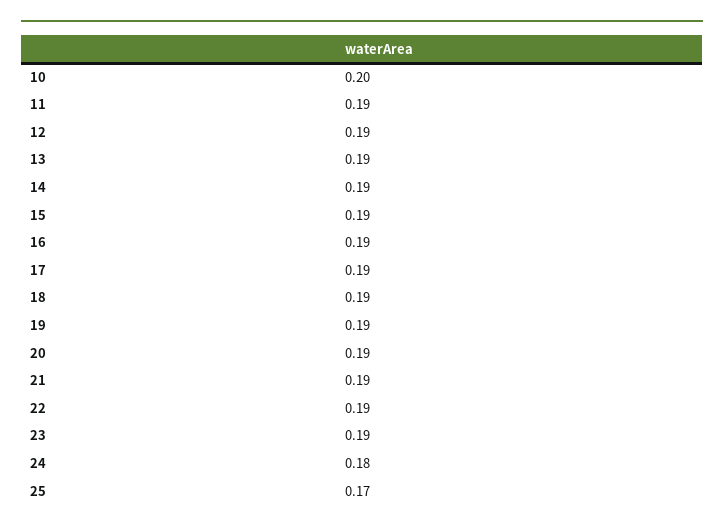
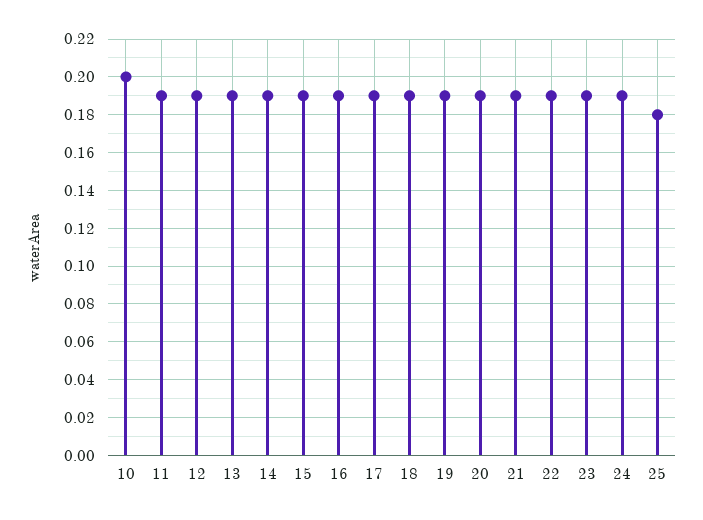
  {
    "10": 0.2,
    "11": 0.19,
    "12": 0.19,
    "13": 0.19,
    "14": 0.19,
    "15": 0.19,
    "16": 0.19,
    "17": 0.19,
    "18": 0.19,
    "19": 0.19,
    "20": 0.19,
    "21": 0.19,
    "22": 0.19,
    "23": 0.19,
-   "24": 0.18,
+   "24": 0.19,
-   "25": 0.17
+   "25": 0.18
  }

